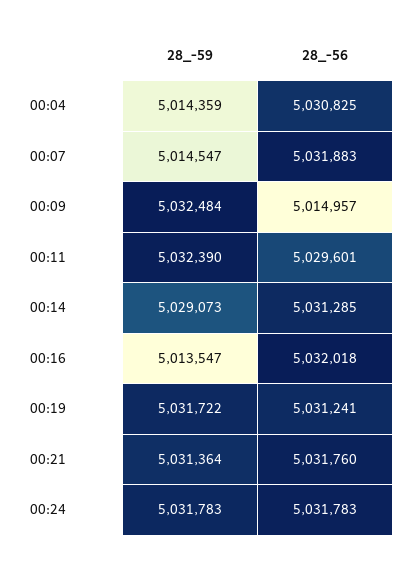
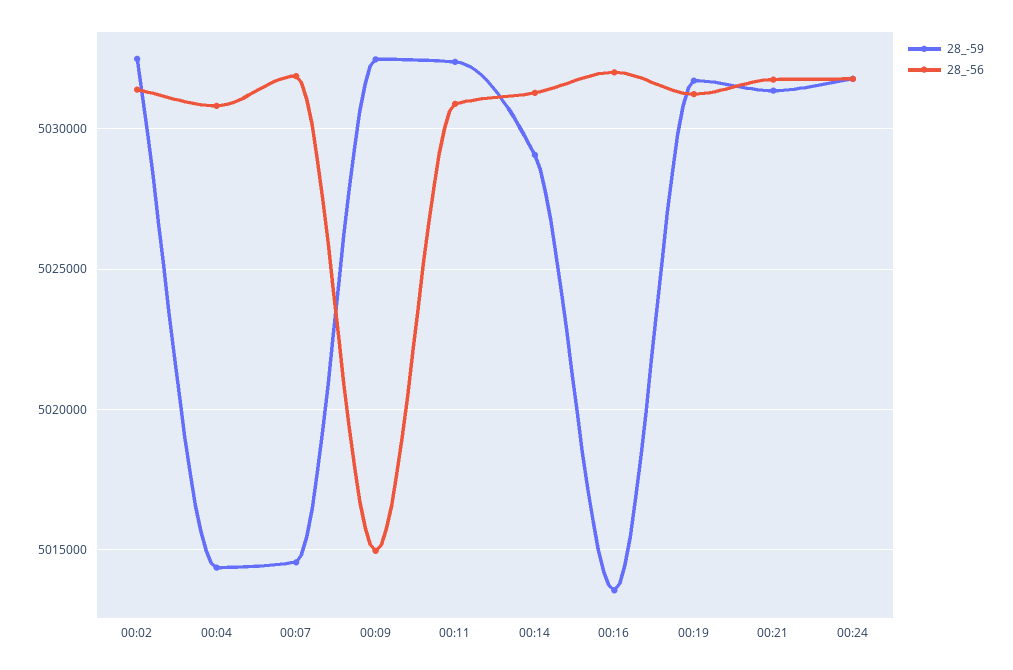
  {
    "28_-59": {
      "00:04": 5014359,
      "00:07": 5014547,
      "00:09": 5032484,
      "00:11": 5032390,
      "00:14": 5029073,
      "00:16": 5013547,
      "00:19": 5031722,
      "00:21": 5031364,
-     "00:24": 5031783
+     "00:24": 5031783,
+     "00:02": 5032500
    },
    "28_-56": {
      "00:04": 5030825,
      "00:07": 5031883,
      "00:09": 5014957,
-     "00:11": 5029601,
+     "00:11": 5031000,
      "00:14": 5031285,
      "00:16": 5032018,
      "00:19": 5031241,
      "00:21": 5031760,
-     "00:24": 5031783
+     "00:24": 5031783,
+     "00:02": 5031500
    }
  }

